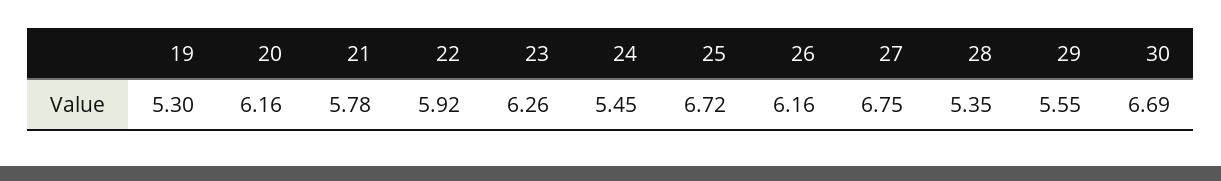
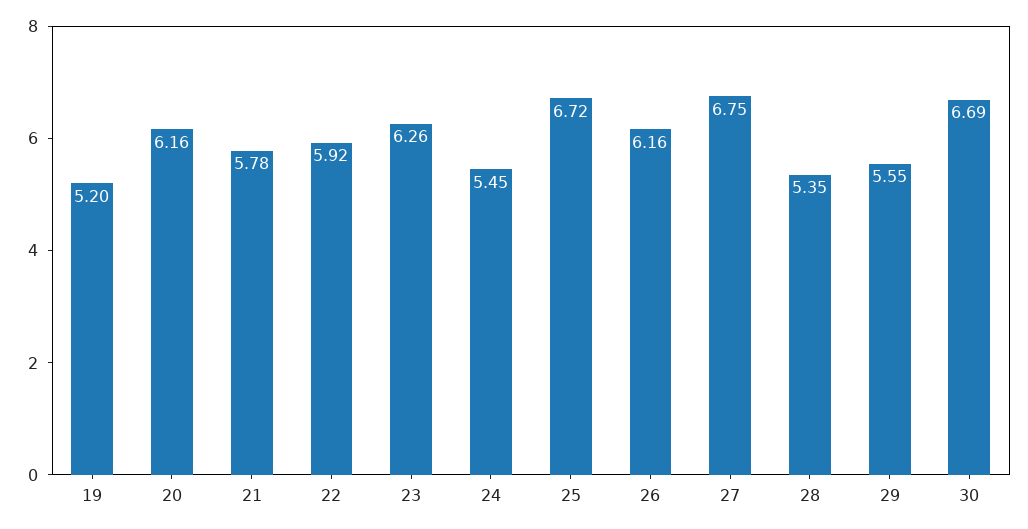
  {
-   "19": 5.3,
+   "19": 5.2,
    "20": 6.16,
    "21": 5.78,
    "22": 5.92,
    "23": 6.26,
    "24": 5.45,
    "25": 6.72,
    "26": 6.16,
    "27": 6.75,
    "28": 5.35,
    "29": 5.55,
    "30": 6.69
  }

